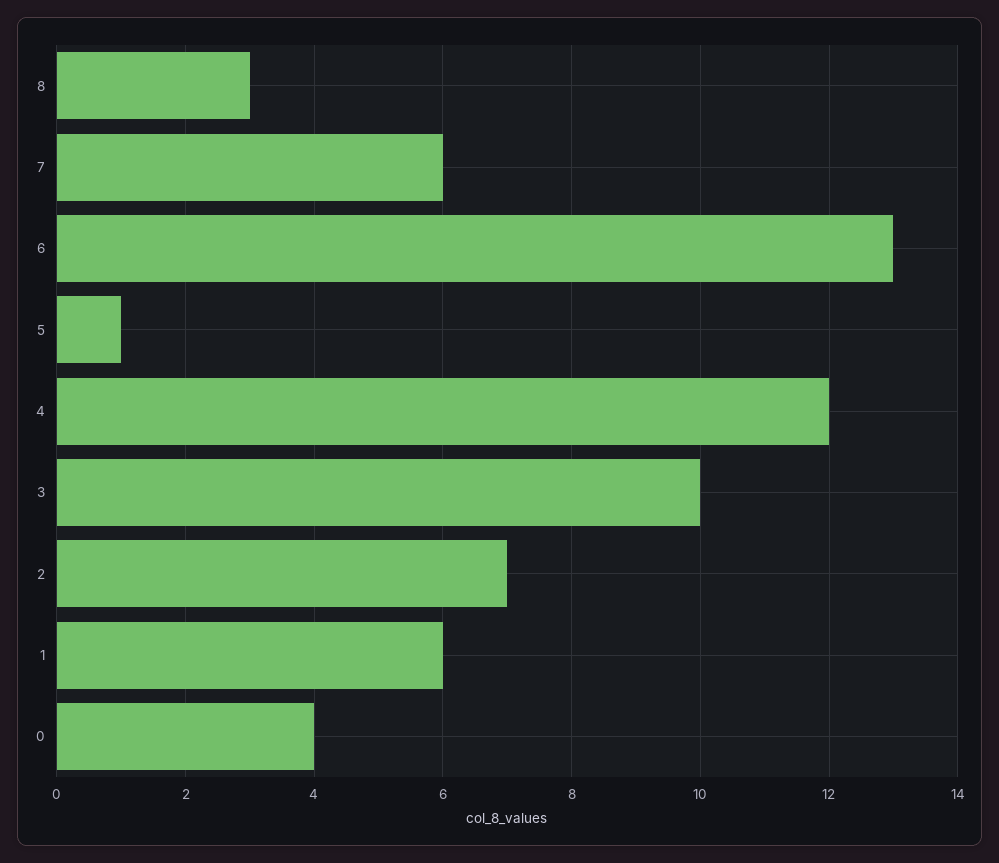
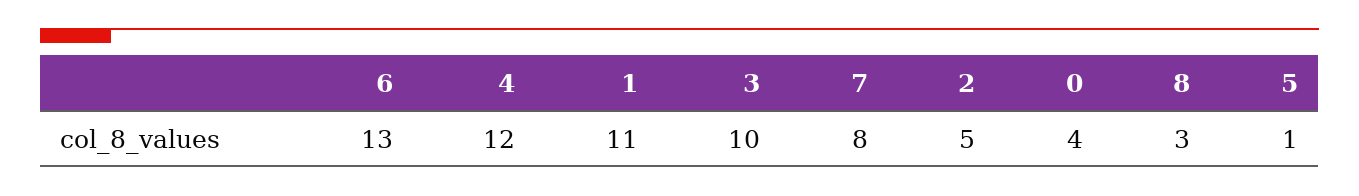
  {
    "8": 3,
-   "7": 6,
+   "7": 8,
    "6": 13,
    "5": 1,
    "4": 12,
    "3": 10,
-   "2": 7,
+   "2": 5,
-   "1": 6,
+   "1": 11,
    "0": 4
  }

